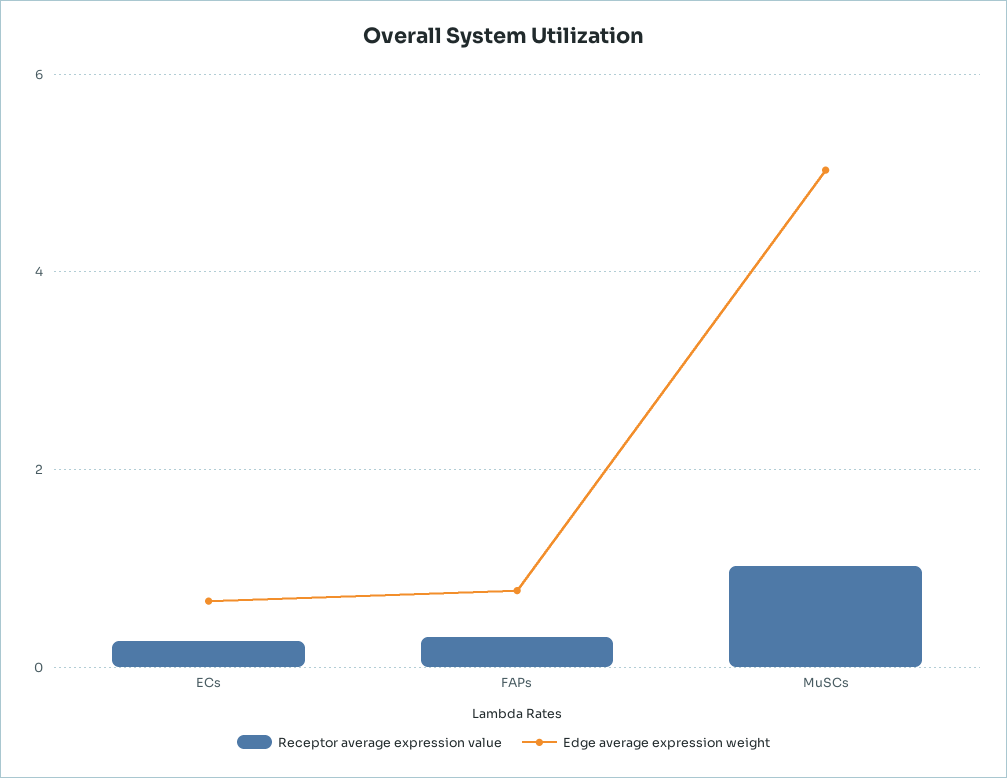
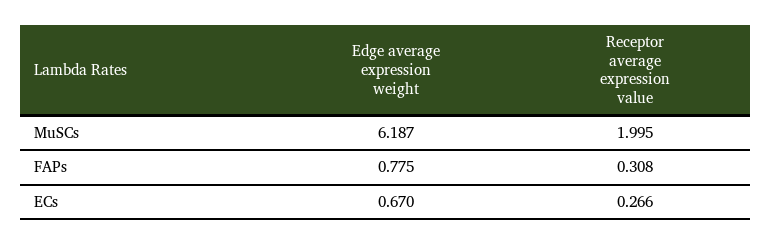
  {
    "Receptor average expression value": {
      "ECs": 0.266,
      "FAPs": 0.308,
-     "MuSCs": 1
+     "MuSCs": 1.995
    },
    "Edge average expression weight": {
      "ECs": 0.67,
      "FAPs": 0.775,
-     "MuSCs": 5
+     "MuSCs": 6.187
    }
  }

